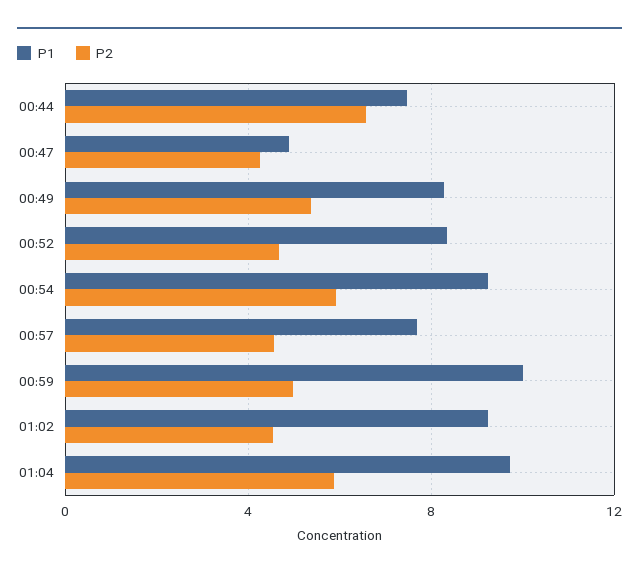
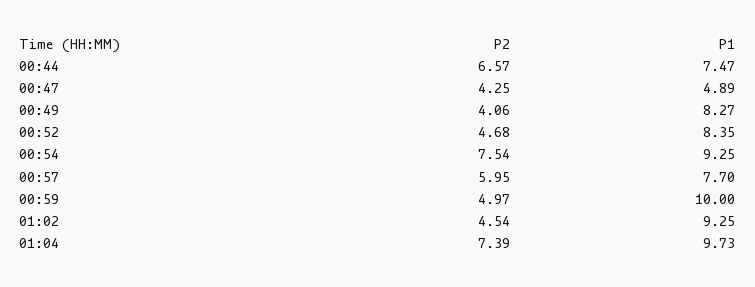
  {
    "P1": {
      "00:44": 7.47,
      "00:47": 4.89,
      "00:49": 8.27,
      "00:52": 8.35,
      "00:54": 9.25,
      "00:57": 7.7,
      "00:59": 10,
      "01:02": 9.25,
      "01:04": 9.73
    },
    "P2": {
      "00:44": 6.57,
      "00:47": 4.25,
-     "00:49": 5.5,
+     "00:49": 4.06,
      "00:52": 4.68,
-     "00:54": 6,
+     "00:54": 7.54,
-     "00:57": 4.5,
+     "00:57": 5.95,
      "00:59": 4.97,
      "01:02": 4.54,
-     "01:04": 6
+     "01:04": 7.39
    }
  }

